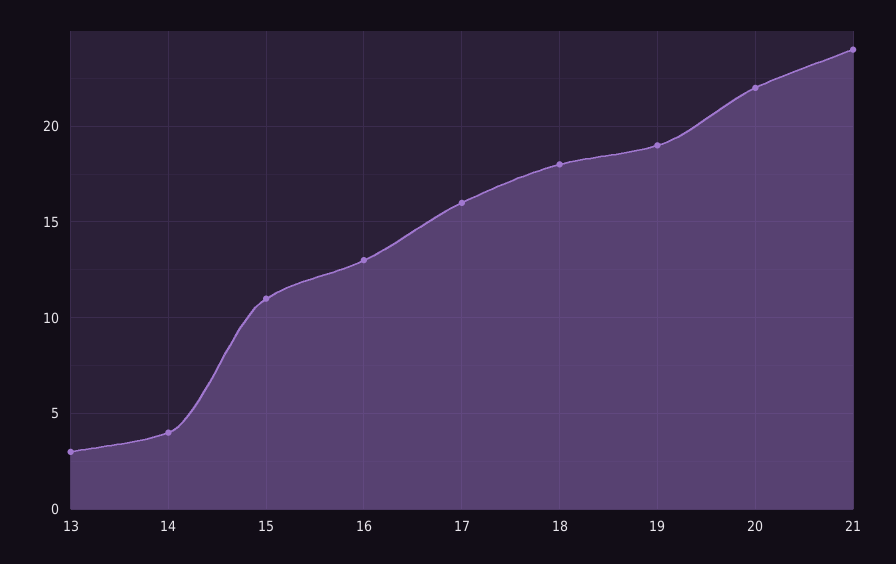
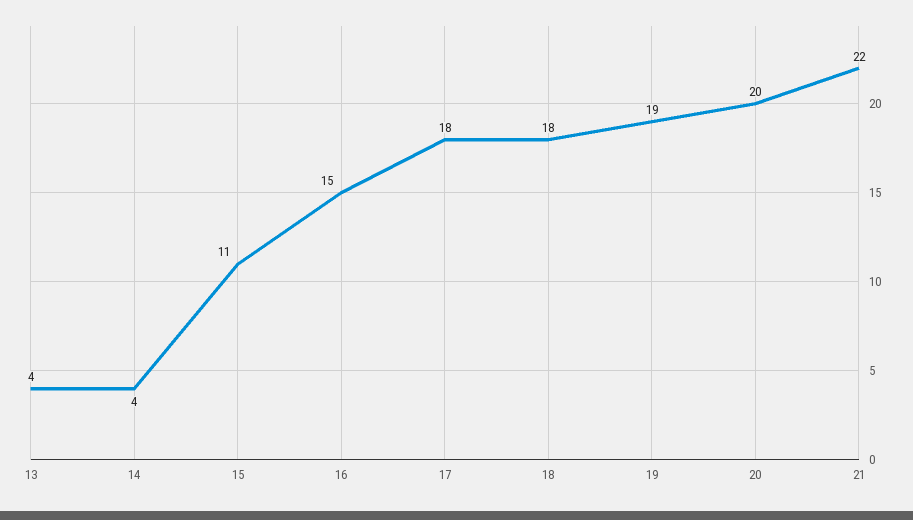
  {
-   "13": 3,
+   "13": 4,
    "14": 4,
    "15": 11,
-   "16": 13,
+   "16": 15,
-   "17": 16,
+   "17": 18,
    "18": 18,
    "19": 19,
-   "20": 22,
+   "20": 20,
-   "21": 24
+   "21": 22
  }

